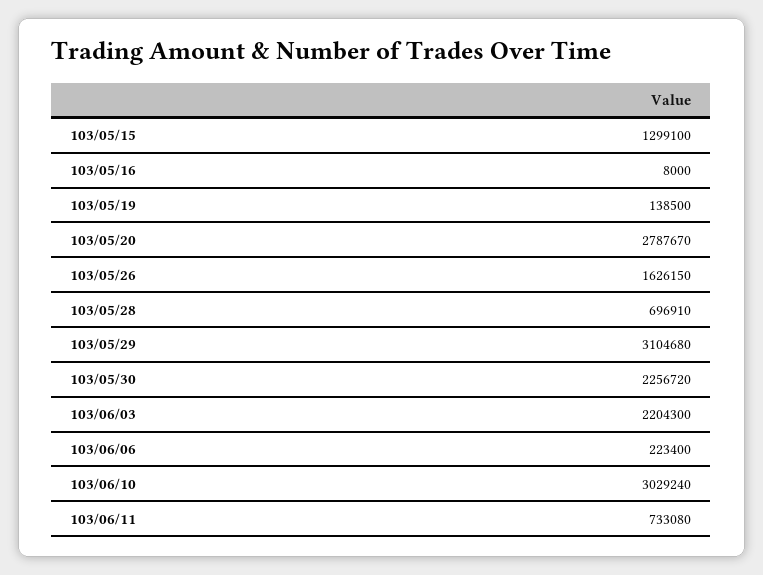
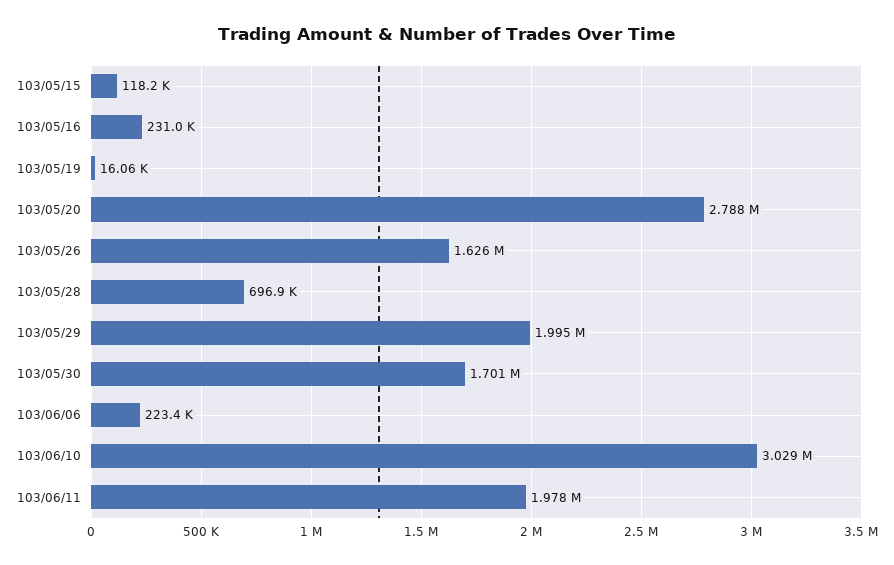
  {
-   "103/05/15": 1299100,
+   "103/05/15": 118200,
-   "103/05/16": 8000,
+   "103/05/16": 231000,
-   "103/05/19": 138500,
+   "103/05/19": 16060,
    "103/05/20": 2787670,
    "103/05/26": 1626150,
    "103/05/28": 696910,
-   "103/05/29": 3104680,
+   "103/05/29": 1995000,
-   "103/05/30": 2256720,
+   "103/05/30": 1701000,
-   "103/06/03": 2204300,
    "103/06/06": 223400,
    "103/06/10": 3029240,
-   "103/06/11": 733080
+   "103/06/11": 1978000
  }

